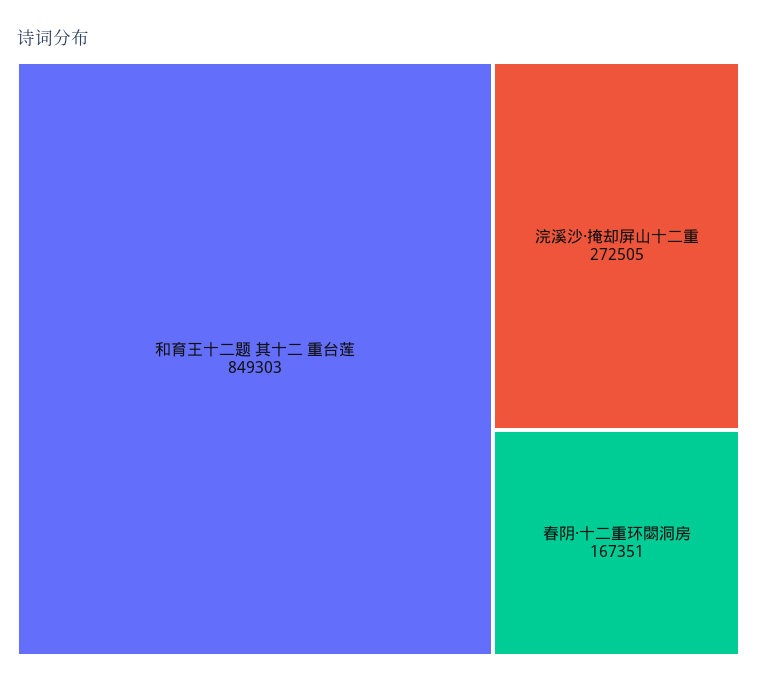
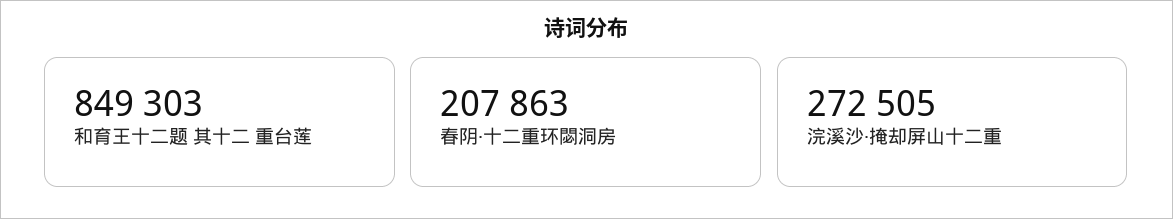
  {
    "和育王十二题 其十二 重台莲": 849303,
    "浣溪沙·掩却屏山十二重": 272505,
-   "春阴·十二重环閟洞房": 167351
+   "春阴·十二重环閟洞房": 207863
  }

